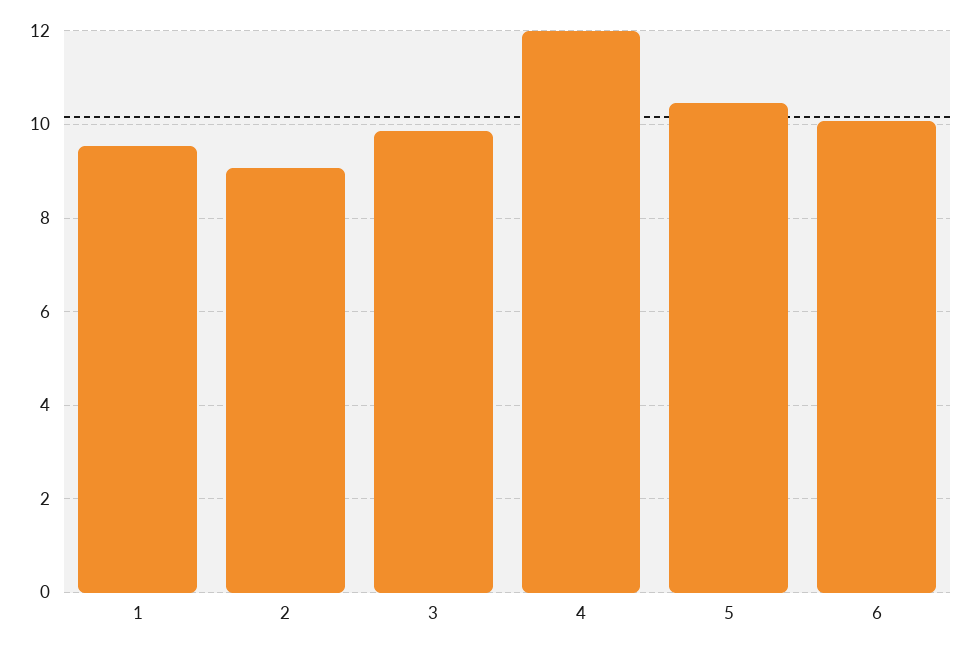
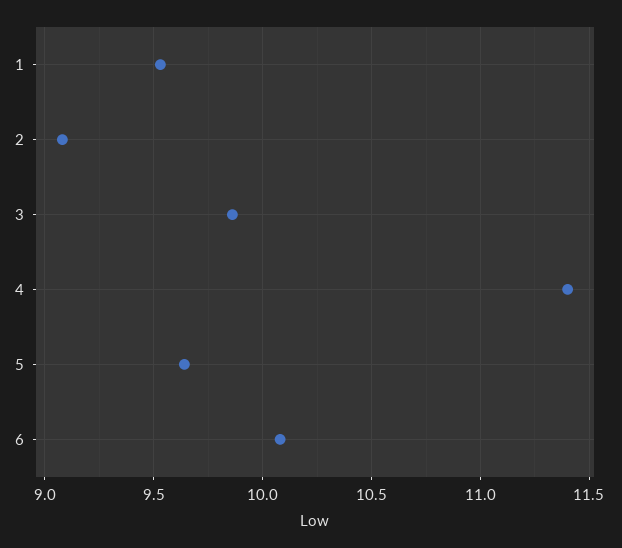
  {
    "1": 9.55,
    "2": 9.1,
    "3": 9.85,
-   "4": 12,
+   "4": 11.4,
-   "5": 10.4,
+   "5": 9.65,
    "6": 10.1
  }

